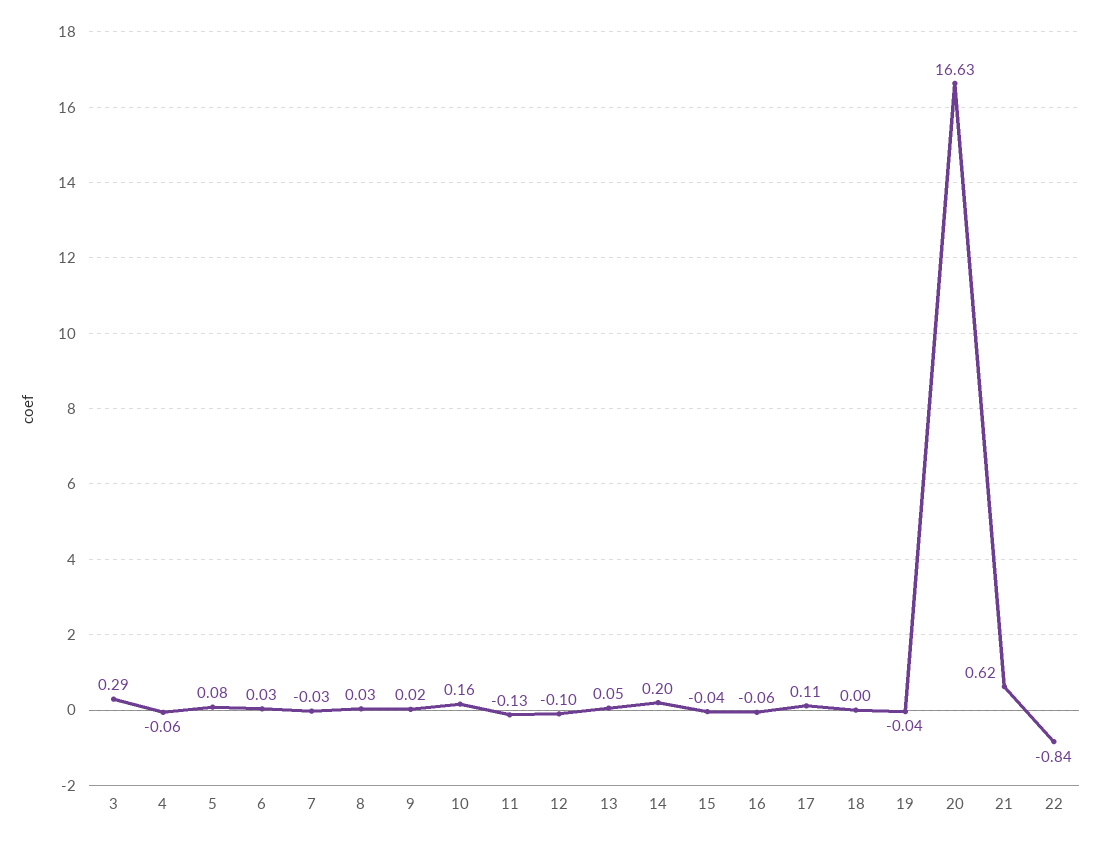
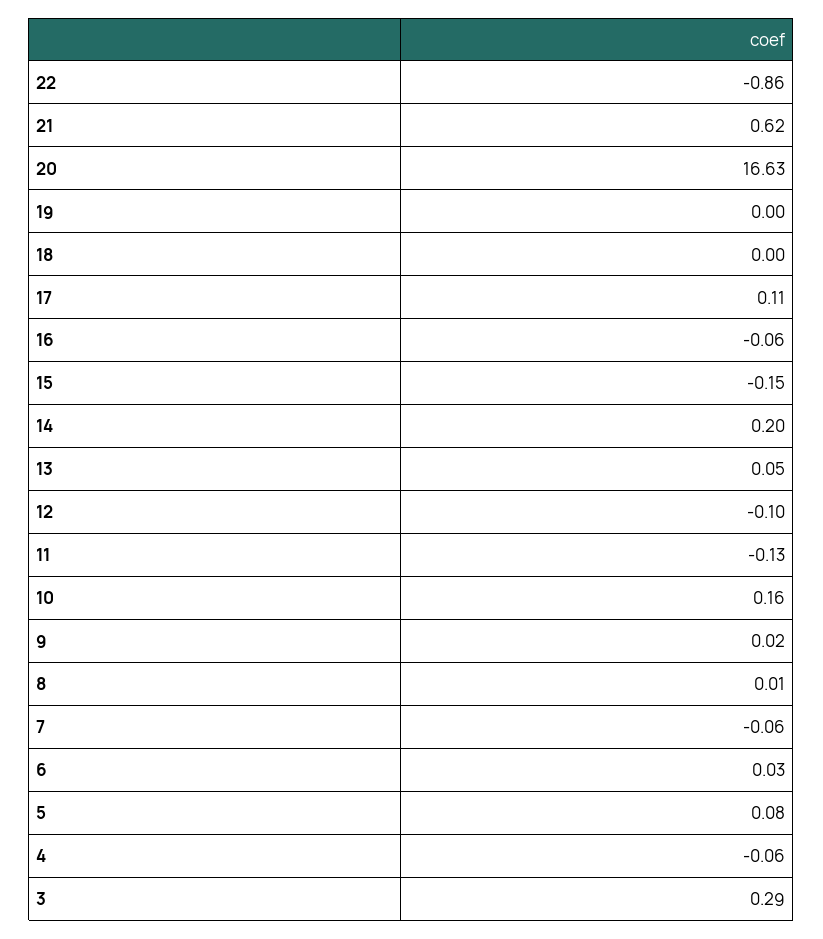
  {
    "3": 0.29,
    "4": -0.06,
    "5": 0.08,
    "6": 0.03,
-   "7": -0.03,
+   "7": -0.06,
-   "8": 0.03,
+   "8": 0.01,
    "9": 0.02,
    "10": 0.16,
    "11": -0.13,
    "12": -0.1,
    "13": 0.05,
    "14": 0.2,
-   "15": -0.04,
+   "15": -0.15,
    "16": -0.06,
    "17": 0.11,
    "18": 0,
-   "19": -0.04,
+   "19": 0,
    "20": 16.63,
    "21": 0.62,
-   "22": -0.84
+   "22": -0.86
  }

